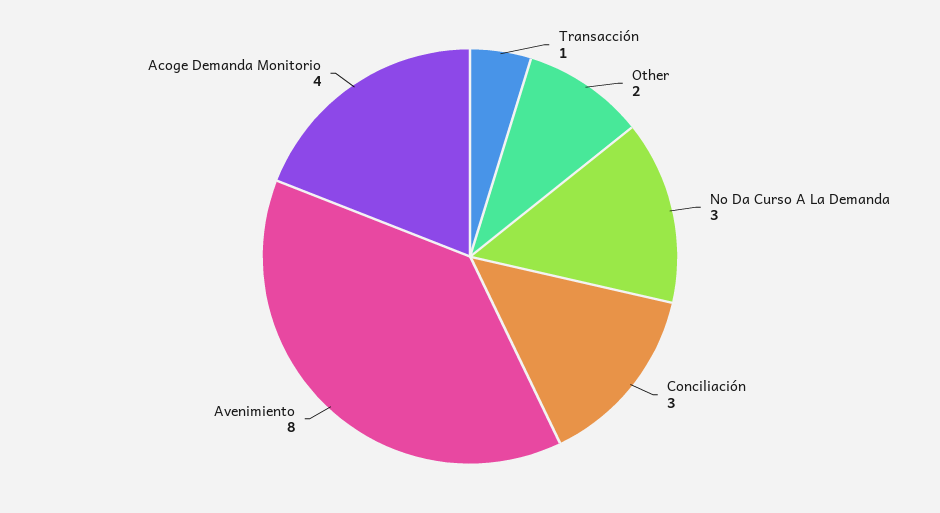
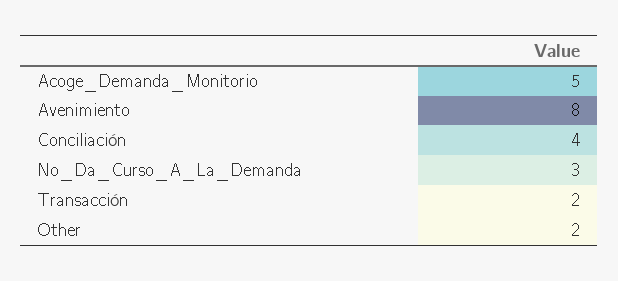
  {
-   "Transacción": 1,
+   "Transacción": 2,
    "Other": 2,
    "No Da Curso A La Demanda": 3,
-   "Conciliación": 3,
+   "Conciliación": 4,
    "Avenimiento": 8,
-   "Acoge Demanda Monitorio": 4
+   "Acoge Demanda Monitorio": 5
  }

